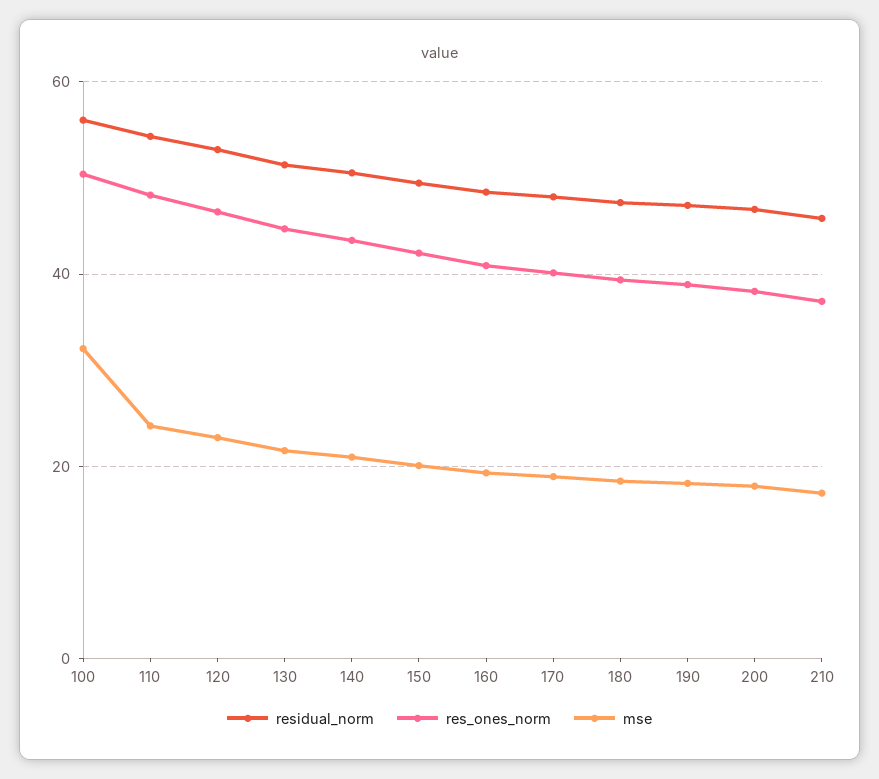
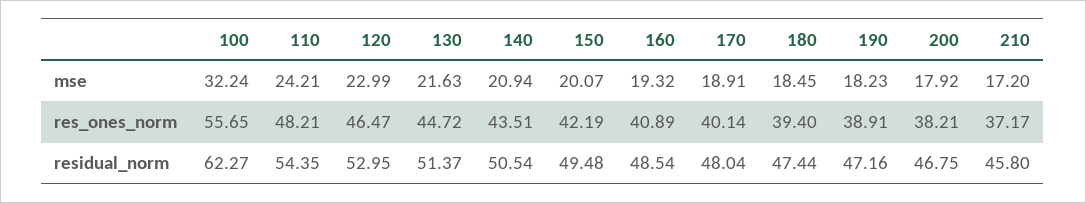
  {
    "residual_norm": {
-     "100": 56,
+     "100": 62.27,
      "110": 54.35,
      "120": 52.95,
      "130": 51.37,
      "140": 50.54,
      "150": 49.48,
      "160": 48.54,
      "170": 48.04,
      "180": 47.44,
      "190": 47.16,
      "200": 46.75,
      "210": 45.8
    },
    "res_ones_norm": {
-     "100": 50,
+     "100": 55.65,
      "110": 48.21,
      "120": 46.47,
      "130": 44.72,
      "140": 43.51,
      "150": 42.19,
      "160": 40.89,
      "170": 40.14,
      "180": 39.4,
      "190": 38.91,
      "200": 38.21,
      "210": 37.17
    },
    "mse": {
      "100": 32.24,
      "110": 24.21,
      "120": 22.99,
      "130": 21.63,
      "140": 20.94,
      "150": 20.07,
      "160": 19.32,
      "170": 18.91,
      "180": 18.45,
      "190": 18.23,
      "200": 17.92,
      "210": 17.2
    }
  }

